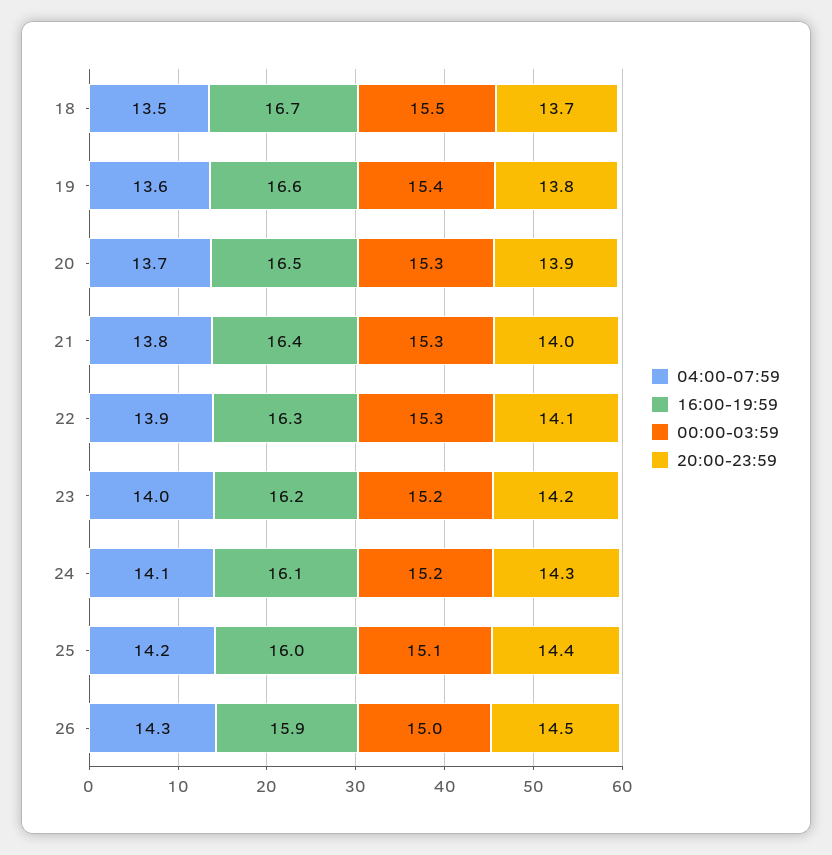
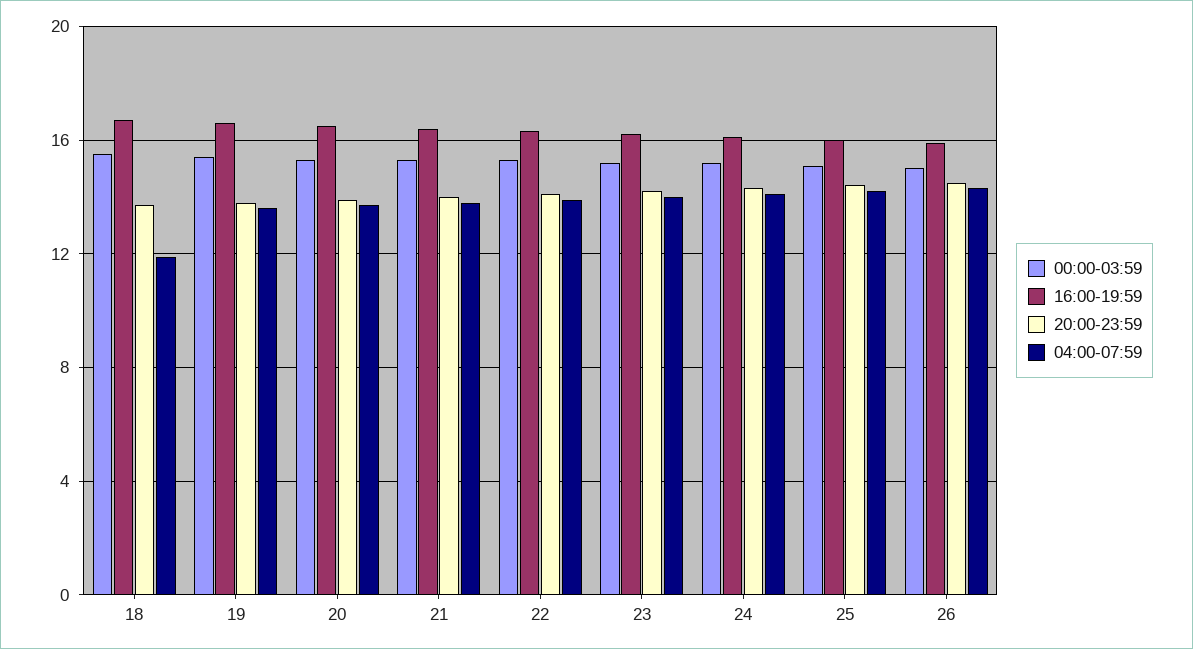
  {
    "04:00-07:59": {
-     "18": 13.5,
+     "18": 12,
      "19": 13.6,
      "20": 13.7,
      "21": 13.8,
      "22": 13.9,
      "23": 14,
      "24": 14.1,
      "25": 14.2,
      "26": 14.3
    },
    "16:00-19:59": {
      "18": 16.7,
      "19": 16.6,
      "20": 16.5,
      "21": 16.4,
      "22": 16.3,
      "23": 16.2,
      "24": 16.1,
      "25": 16,
      "26": 15.9
    },
    "00:00-03:59": {
      "18": 15.5,
      "19": 15.4,
      "20": 15.3,
      "21": 15.3,
      "22": 15.3,
      "23": 15.2,
      "24": 15.2,
      "25": 15.1,
      "26": 15
    },
    "20:00-23:59": {
      "18": 13.7,
      "19": 13.8,
      "20": 13.9,
      "21": 14,
      "22": 14.1,
      "23": 14.2,
      "24": 14.3,
      "25": 14.4,
      "26": 14.5
    }
  }

